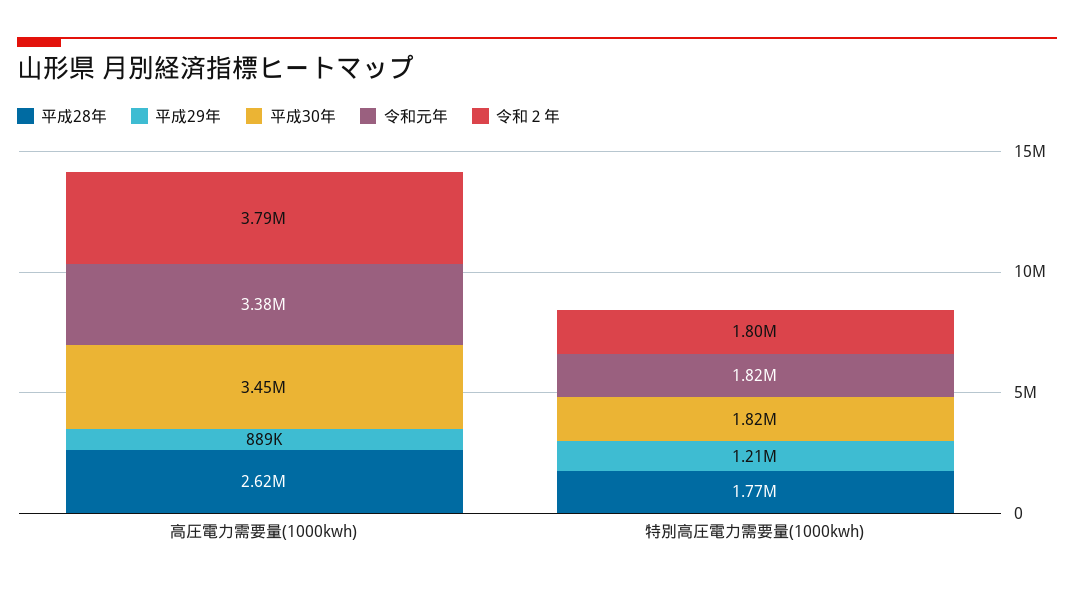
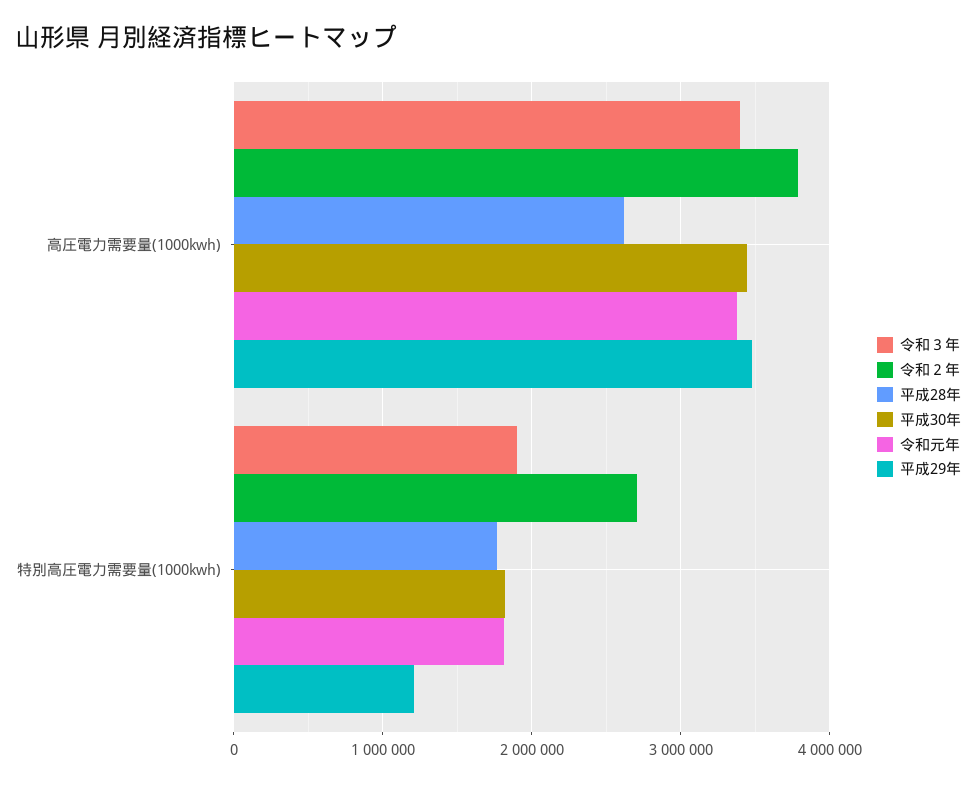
  {
    "平成28年": {
      "高圧電力需要量(1000kwh)": 2620000,
      "特別高圧電力需要量(1000kwh)": 1770000
    },
    "平成29年": {
-     "高圧電力需要量(1000kwh)": 889000,
+     "高圧電力需要量(1000kwh)": 3500000,
      "特別高圧電力需要量(1000kwh)": 1210000
    },
    "平成30年": {
      "高圧電力需要量(1000kwh)": 3450000,
      "特別高圧電力需要量(1000kwh)": 1820000
    },
    "令和元年": {
      "高圧電力需要量(1000kwh)": 3380000,
      "特別高圧電力需要量(1000kwh)": 1820000
    },
    "令和２年": {
      "高圧電力需要量(1000kwh)": 3790000,
-     "特別高圧電力需要量(1000kwh)": 1800000
+     "特別高圧電力需要量(1000kwh)": 2700000
-   }
+   },
+   "令和３年": {
+     "高圧電力需要量(1000kwh)": 3400000,
+     "特別高圧電力需要量(1000kwh)": 1900000
+   }
  }

